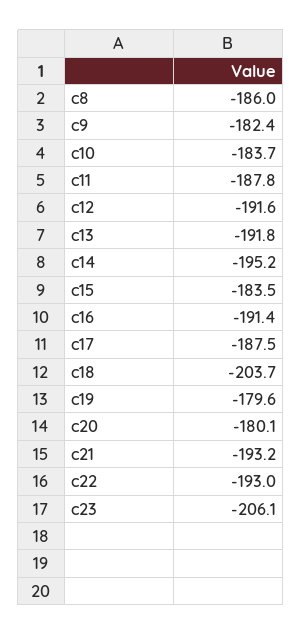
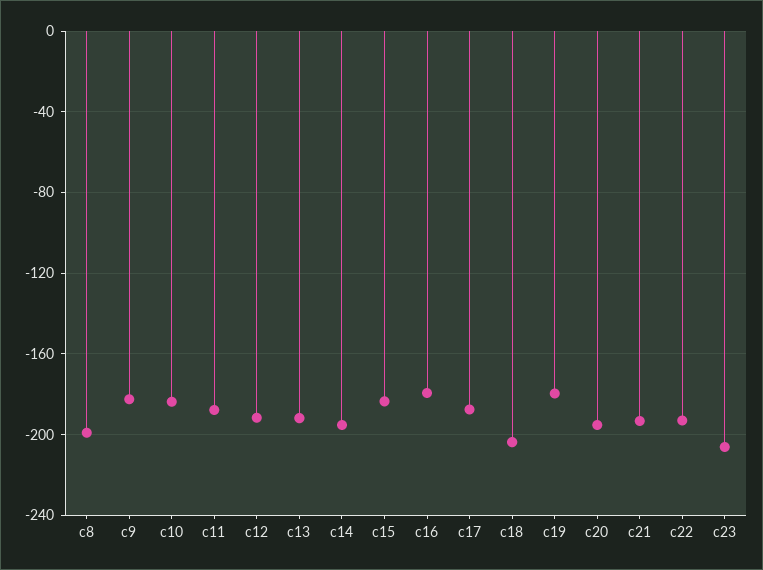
  {
-   "c8": -186,
+   "c8": -200,
    "c9": -182.4,
    "c10": -183.7,
    "c11": -187.8,
    "c12": -191.6,
    "c13": -191.8,
    "c14": -195.2,
    "c15": -183.5,
-   "c16": -191.4,
+   "c16": -180,
    "c17": -187.5,
    "c18": -203.7,
    "c19": -179.6,
-   "c20": -180.1,
+   "c20": -195,
    "c21": -193.2,
    "c22": -193,
    "c23": -206.1
  }

